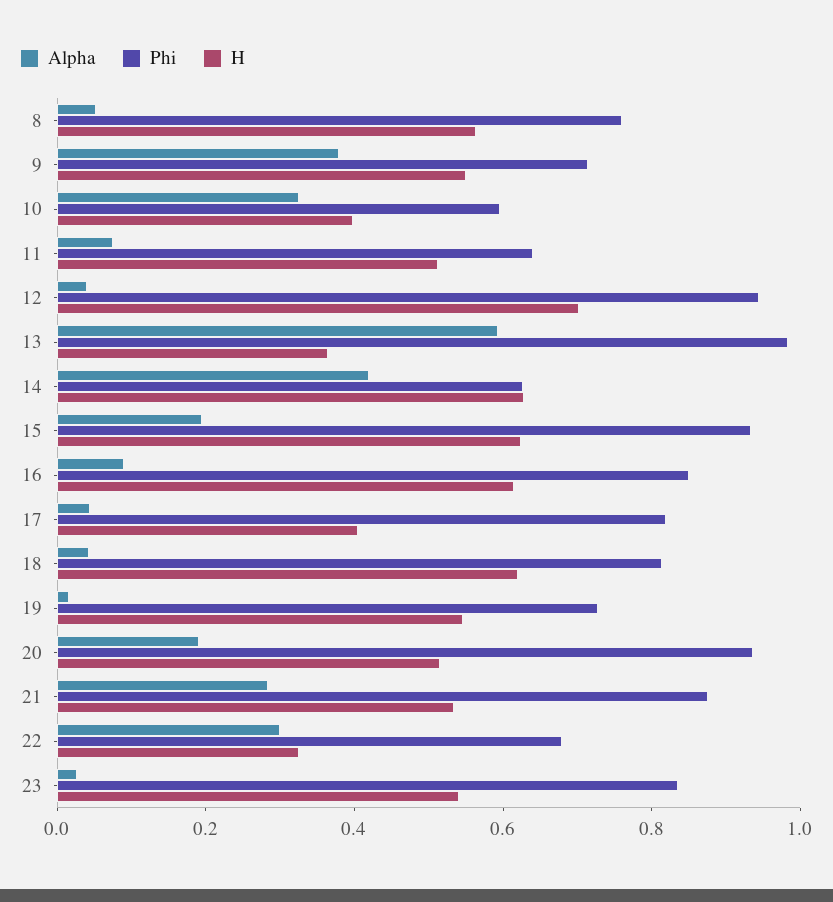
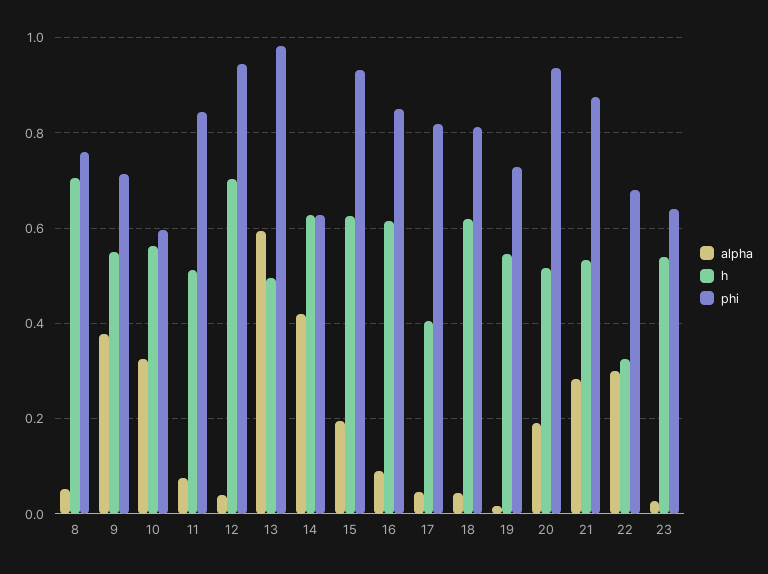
  {
    "Alpha": {
      "8": 0.06,
      "9": 0.38,
      "10": 0.32,
      "11": 0.08,
      "12": 0.04,
      "13": 0.6,
      "14": 0.42,
      "15": 0.2,
      "16": 0.1,
      "17": 0.04,
      "18": 0.04,
      "19": 0.02,
      "20": 0.2,
      "21": 0.28,
      "22": 0.3,
      "23": 0.02
    },
    "Phi": {
      "8": 0.76,
      "9": 0.72,
      "10": 0.6,
-     "11": 0.65,
+     "11": 0.84,
      "12": 0.94,
      "13": 0.98,
      "14": 0.62,
      "15": 0.94,
      "16": 0.86,
      "17": 0.82,
      "18": 0.82,
      "19": 0.72,
      "20": 0.94,
      "21": 0.88,
      "22": 0.68,
-     "23": 0.85
+     "23": 0.64
    },
    "H": {
-     "8": 0.55,
+     "8": 0.7,
      "9": 0.54,
-     "10": 0.4,
+     "10": 0.56,
      "11": 0.52,
      "12": 0.7,
-     "13": 0.35,
+     "13": 0.5,
      "14": 0.62,
      "15": 0.62,
      "16": 0.62,
      "17": 0.4,
      "18": 0.62,
      "19": 0.54,
      "20": 0.52,
      "21": 0.54,
      "22": 0.32,
      "23": 0.54
    }
  }

